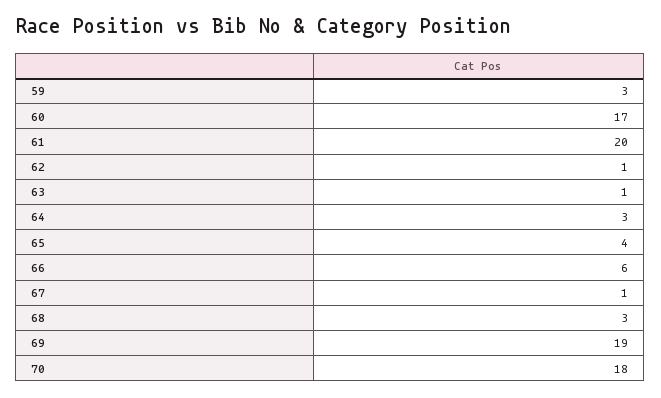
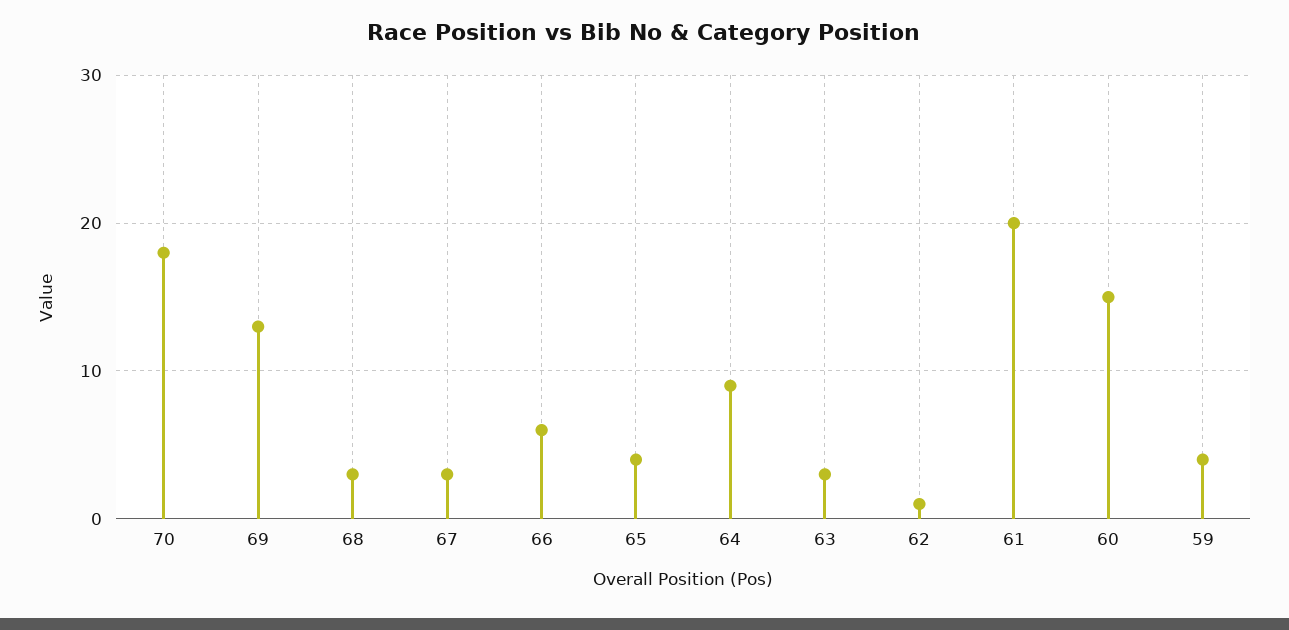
  {
-   "59": 3,
+   "59": 4,
-   "60": 17,
+   "60": 15,
    "61": 20,
    "62": 1,
-   "63": 1,
+   "63": 3,
-   "64": 3,
+   "64": 9,
    "65": 4,
    "66": 6,
-   "67": 1,
+   "67": 3,
    "68": 3,
-   "69": 19,
+   "69": 13,
    "70": 18
  }

